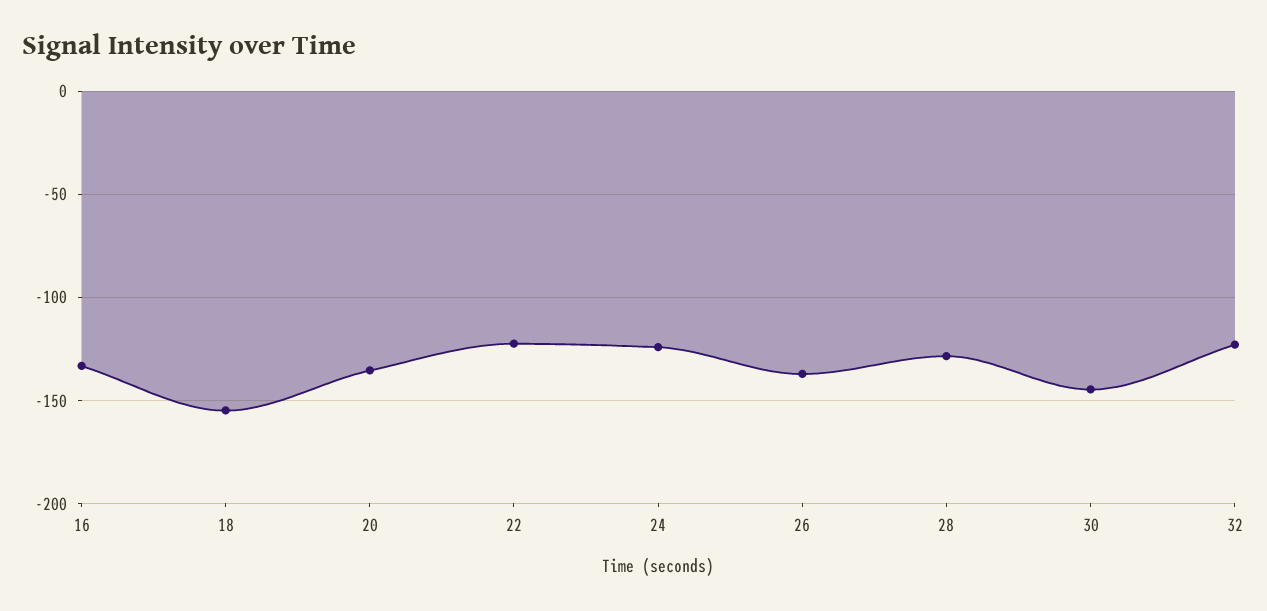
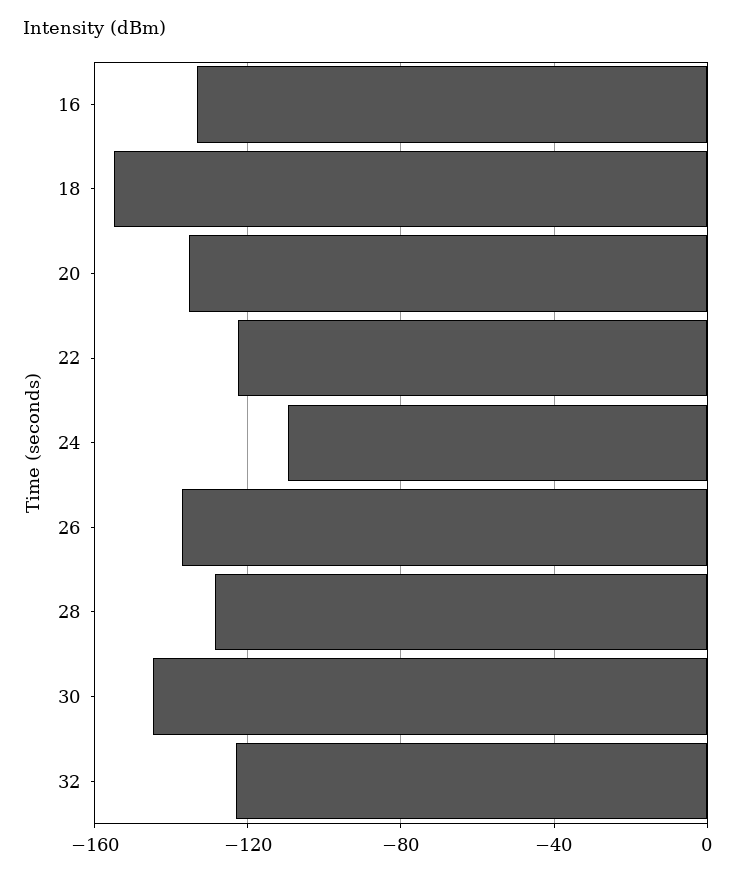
  {
    "16": -135,
    "18": -155,
    "20": -135,
    "22": -125,
-   "24": -125,
+   "24": -110,
    "26": -135,
    "28": -130,
    "30": -145,
    "32": -125
  }

